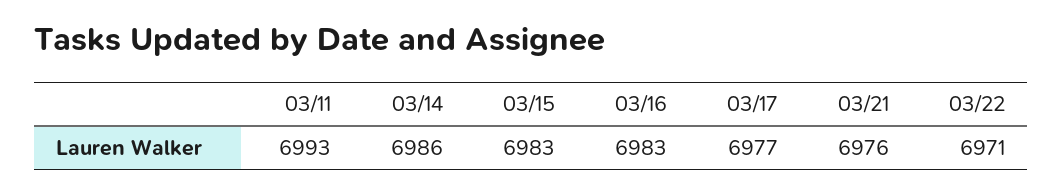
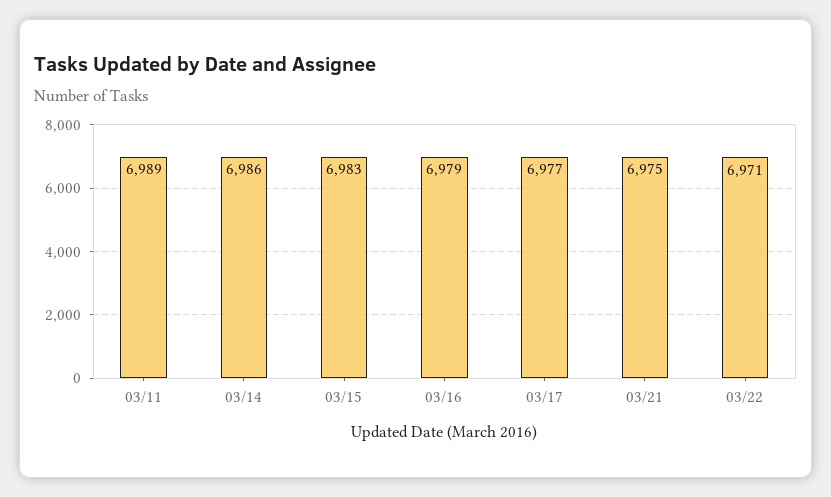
  {
-   "03/11": 6993,
+   "03/11": 6989,
    "03/14": 6986,
    "03/15": 6983,
-   "03/16": 6983,
+   "03/16": 6979,
    "03/17": 6977,
-   "03/21": 6976,
+   "03/21": 6975,
    "03/22": 6971
  }

